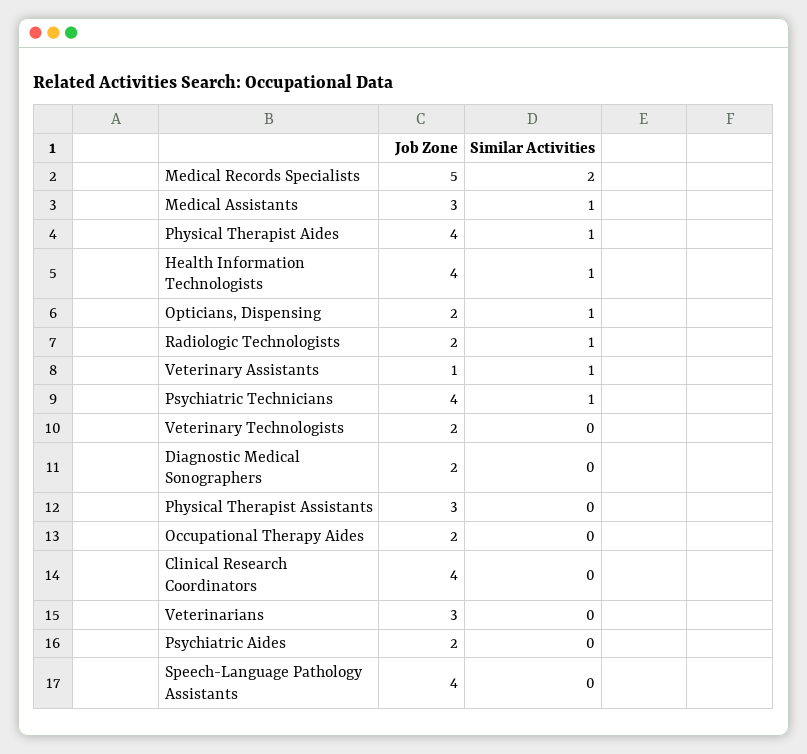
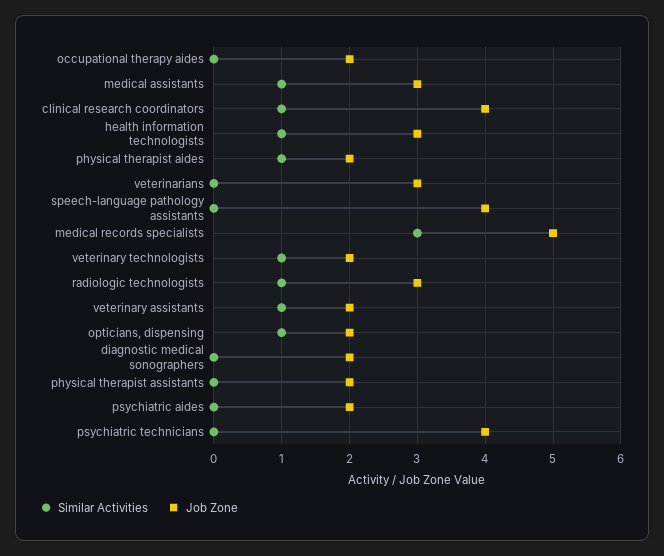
  {
    "Job Zone": {
      "Medical Records Specialists": 5,
      "Medical Assistants": 3,
-     "Physical Therapist Aides": 4,
+     "Physical Therapist Aides": 2,
-     "Health Information Technologists": 4,
+     "Health Information Technologists": 3,
      "Opticians, Dispensing": 2,
-     "Radiologic Technologists": 2,
+     "Radiologic Technologists": 3,
-     "Veterinary Assistants": 1,
+     "Veterinary Assistants": 2,
      "Psychiatric Technicians": 4,
      "Veterinary Technologists": 2,
      "Diagnostic Medical Sonographers": 2,
-     "Physical Therapist Assistants": 3,
+     "Physical Therapist Assistants": 2,
      "Occupational Therapy Aides": 2,
      "Clinical Research Coordinators": 4,
      "Veterinarians": 3,
      "Psychiatric Aides": 2,
      "Speech-Language Pathology Assistants": 4
    },
    "Similar Activities": {
-     "Medical Records Specialists": 2,
+     "Medical Records Specialists": 3,
      "Medical Assistants": 1,
      "Physical Therapist Aides": 1,
      "Health Information Technologists": 1,
      "Opticians, Dispensing": 1,
      "Radiologic Technologists": 1,
      "Veterinary Assistants": 1,
-     "Psychiatric Technicians": 1,
+     "Psychiatric Technicians": 0,
-     "Veterinary Technologists": 0,
+     "Veterinary Technologists": 1,
      "Diagnostic Medical Sonographers": 0,
      "Physical Therapist Assistants": 0,
      "Occupational Therapy Aides": 0,
-     "Clinical Research Coordinators": 0,
+     "Clinical Research Coordinators": 1,
      "Veterinarians": 0,
      "Psychiatric Aides": 0,
      "Speech-Language Pathology Assistants": 0
    }
  }

